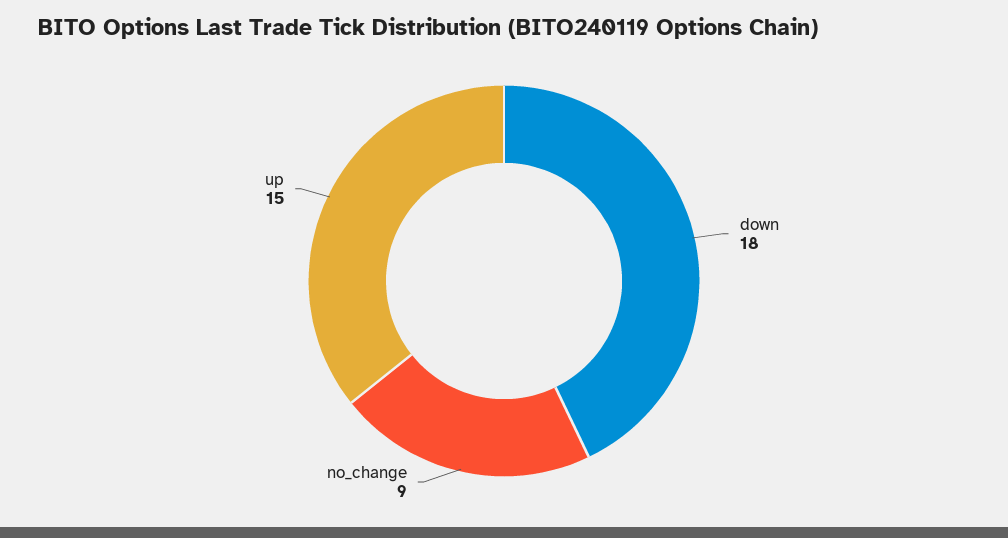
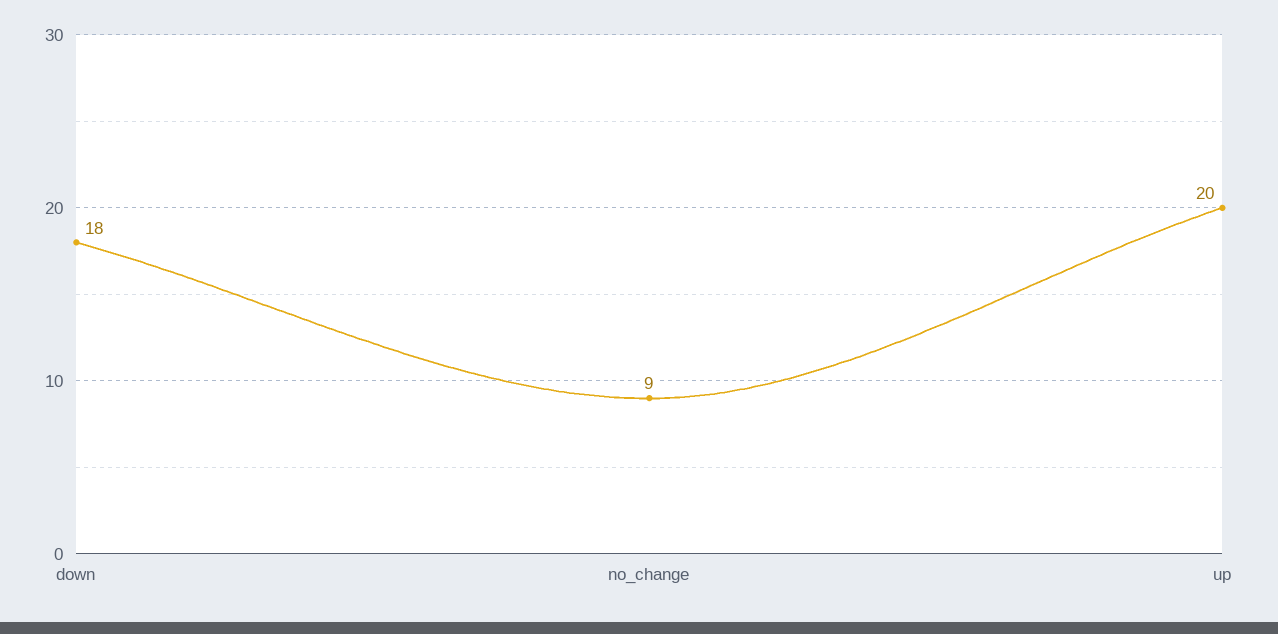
  {
    "down": 18,
    "no_change": 9,
-   "up": 15
+   "up": 20
  }

